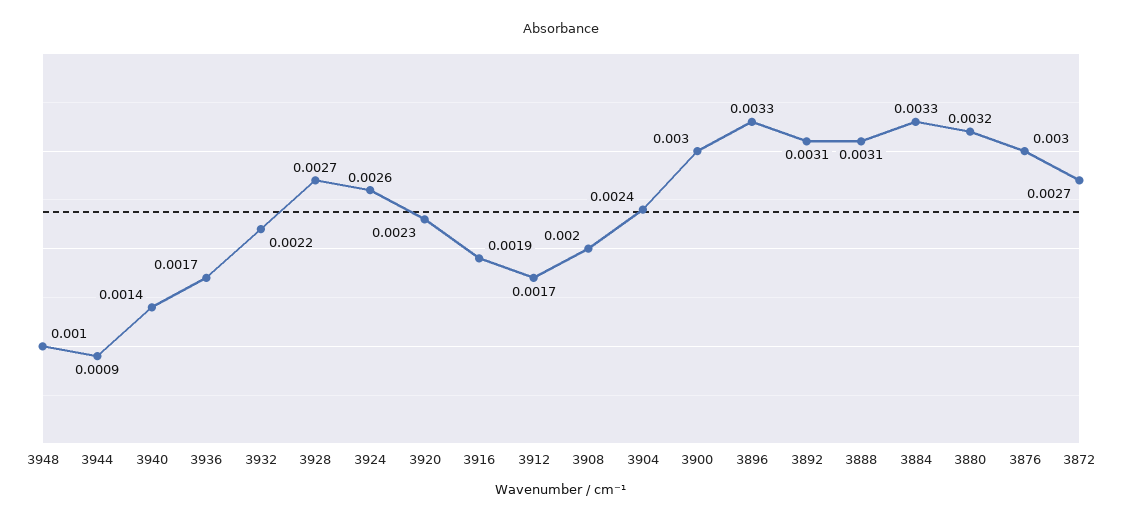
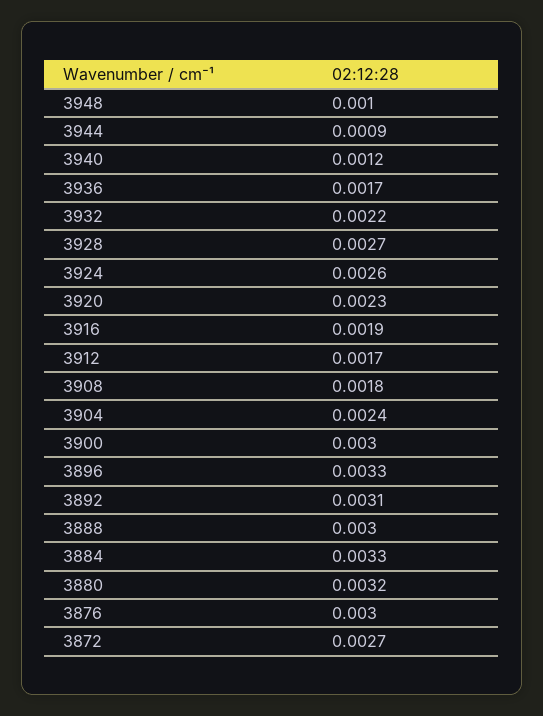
  {
    "3948": 0.001,
    "3944": 0.0009,
-   "3940": 0.0014,
+   "3940": 0.0012,
    "3936": 0.0017,
    "3932": 0.0022,
    "3928": 0.0027,
    "3924": 0.0026,
    "3920": 0.0023,
    "3916": 0.0019,
    "3912": 0.0017,
-   "3908": 0.002,
+   "3908": 0.0018,
    "3904": 0.0024,
    "3900": 0.003,
    "3896": 0.0033,
    "3892": 0.0031,
-   "3888": 0.0031,
+   "3888": 0.003,
    "3884": 0.0033,
    "3880": 0.0032,
    "3876": 0.003,
    "3872": 0.0027
  }

